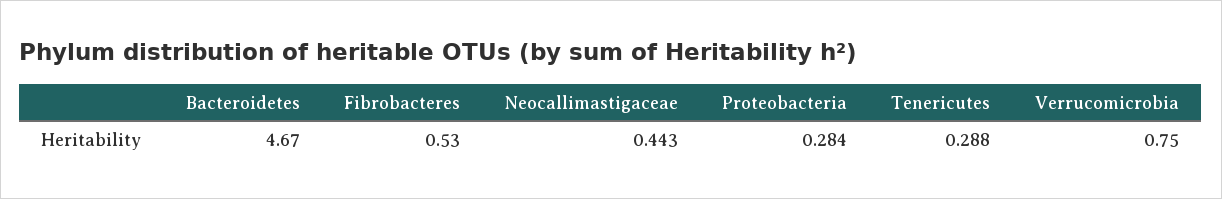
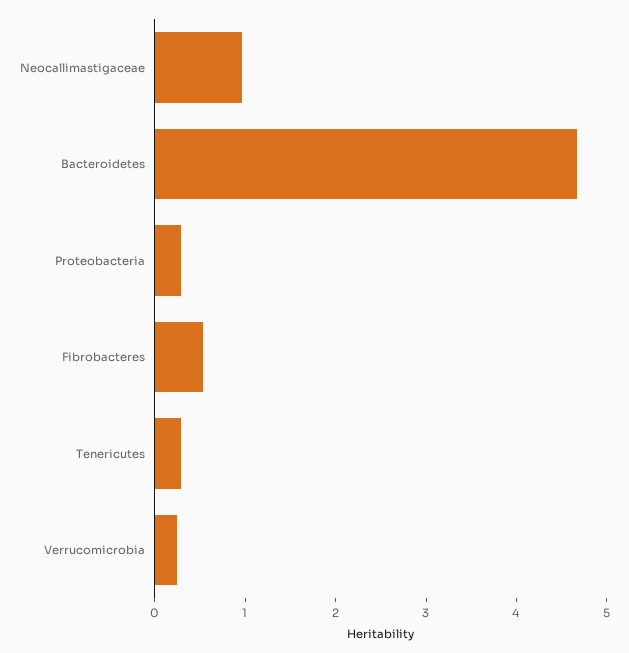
  {
    "Bacteroidetes": 4.67,
    "Fibrobacteres": 0.53,
-   "Neocallimastigaceae": 0.443,
+   "Neocallimastigaceae": 1,
    "Proteobacteria": 0.284,
    "Tenericutes": 0.288,
-   "Verrucomicrobia": 0.75
+   "Verrucomicrobia": 0.2
  }

